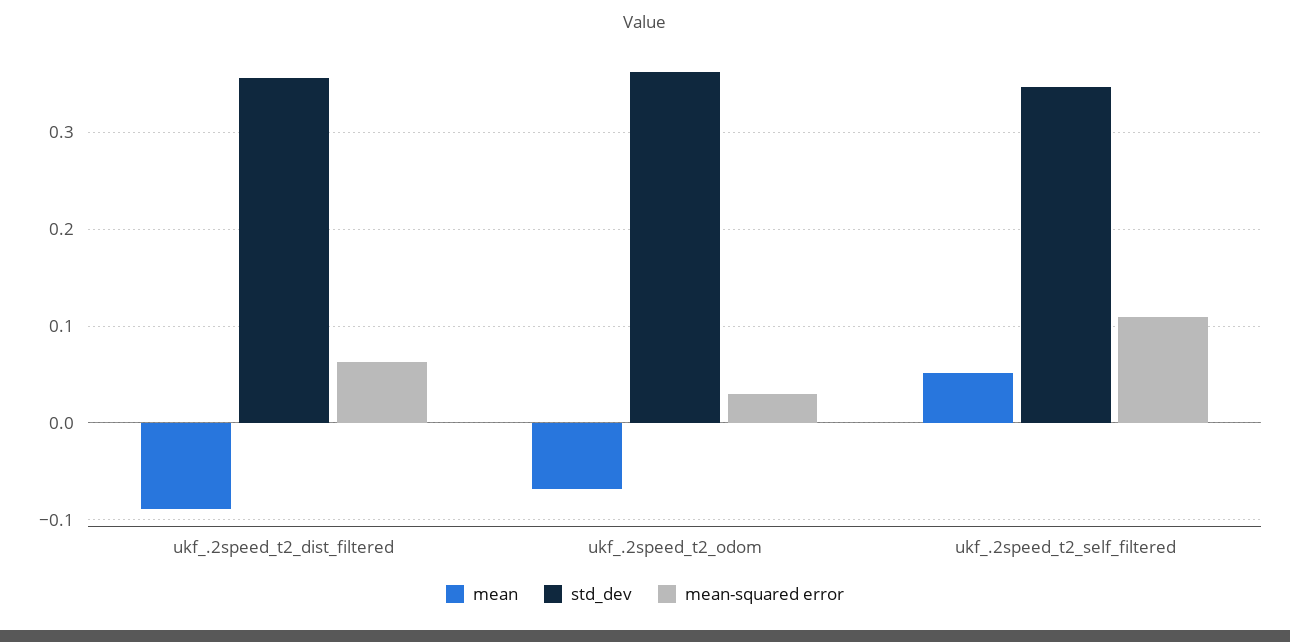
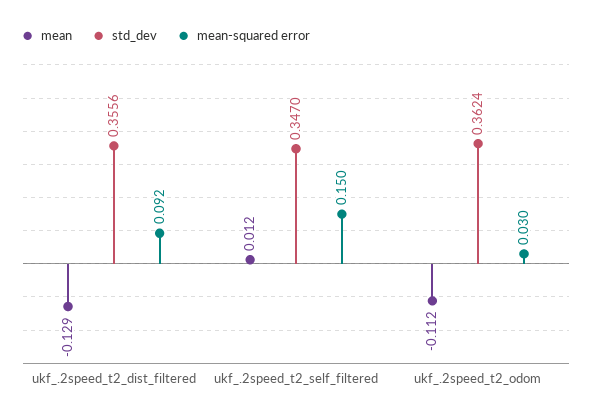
  {
    "mean": {
-     "ukf_.2speed_t2_dist_filtered": -0.09,
+     "ukf_.2speed_t2_dist_filtered": -0.129,
-     "ukf_.2speed_t2_odom": -0.07,
+     "ukf_.2speed_t2_odom": -0.112,
-     "ukf_.2speed_t2_self_filtered": 0.05
+     "ukf_.2speed_t2_self_filtered": 0.012
    },
    "std_dev": {
      "ukf_.2speed_t2_dist_filtered": 0.3556,
      "ukf_.2speed_t2_odom": 0.3624,
      "ukf_.2speed_t2_self_filtered": 0.347
    },
    "mean-squared error": {
-     "ukf_.2speed_t2_dist_filtered": 0.06,
+     "ukf_.2speed_t2_dist_filtered": 0.092,
      "ukf_.2speed_t2_odom": 0.03,
-     "ukf_.2speed_t2_self_filtered": 0.11
+     "ukf_.2speed_t2_self_filtered": 0.15
    }
  }

